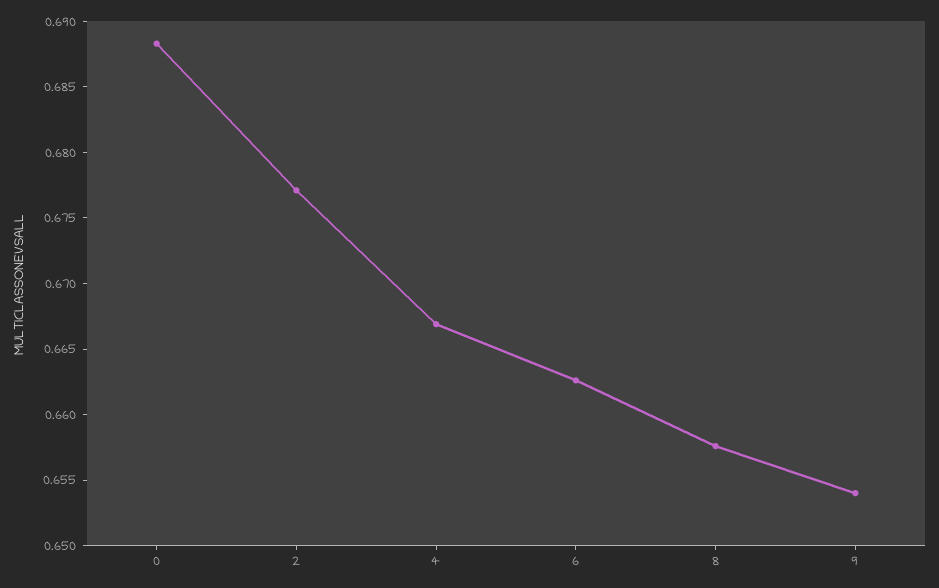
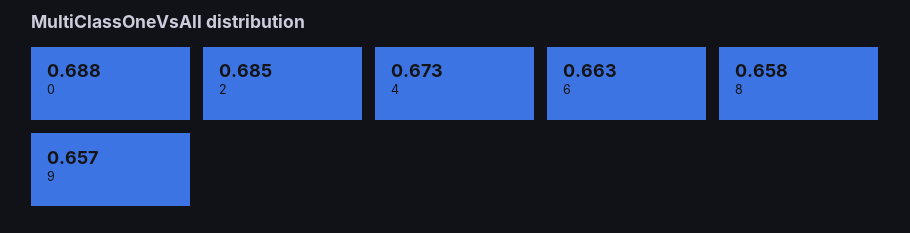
  {
    "0": 0.688,
-   "2": 0.677,
+   "2": 0.685,
-   "4": 0.667,
+   "4": 0.673,
    "6": 0.663,
    "8": 0.658,
-   "9": 0.654
+   "9": 0.657
  }

